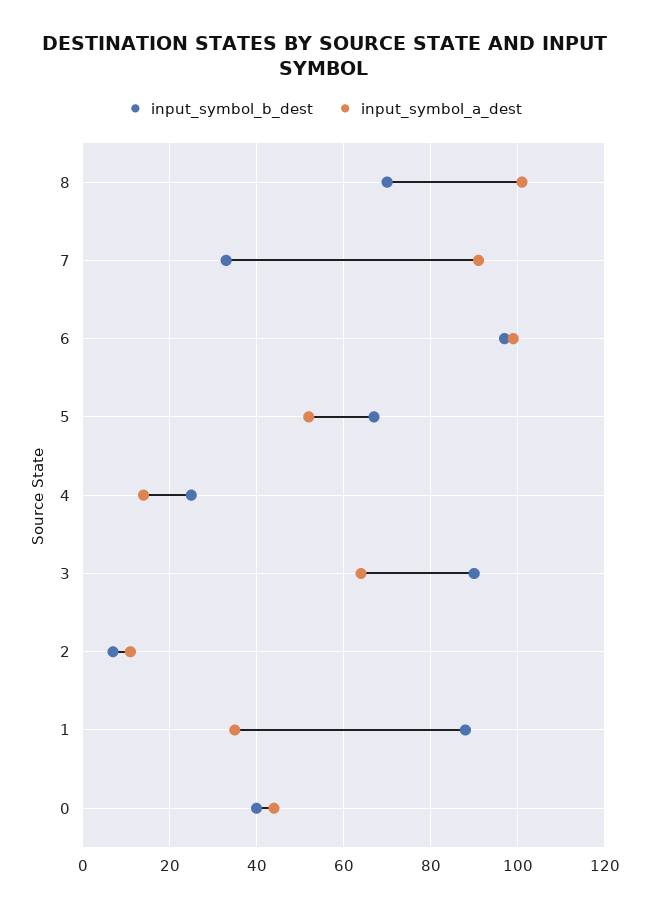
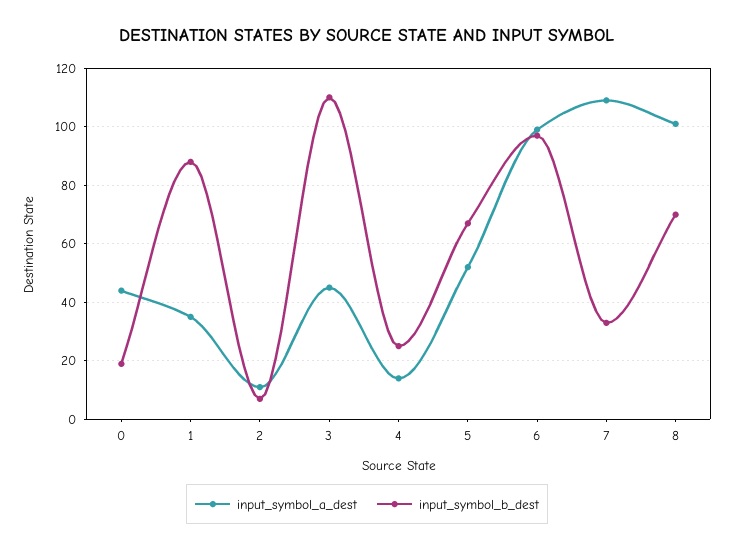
  {
    "input_symbol_b_dest": {
      "8": 70,
      "7": 35,
      "6": 95,
      "5": 65,
      "4": 25,
-     "3": 90,
+     "3": 110,
      "2": 5,
      "1": 90,
-     "0": 40
+     "0": 20
    },
    "input_symbol_a_dest": {
      "8": 100,
-     "7": 90,
+     "7": 110,
      "6": 100,
      "5": 50,
      "4": 15,
-     "3": 65,
+     "3": 45,
      "2": 10,
      "1": 35,
      "0": 45
    }
  }

